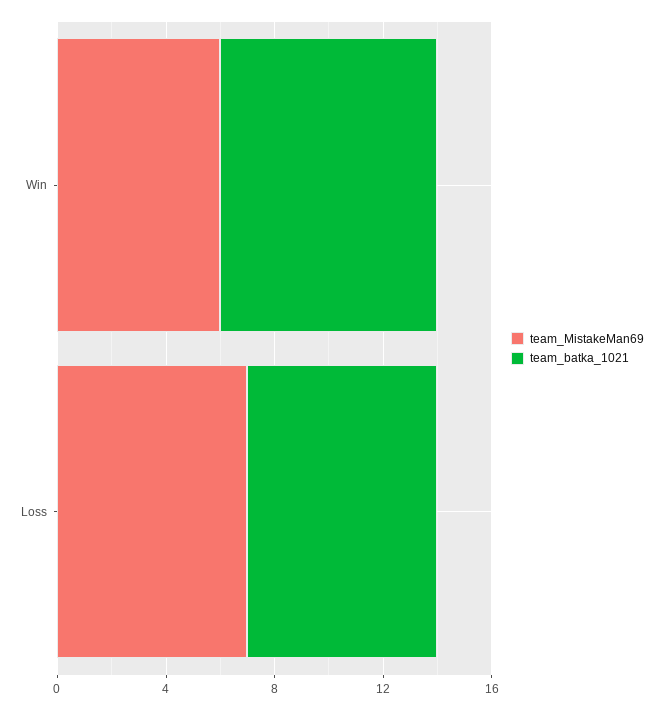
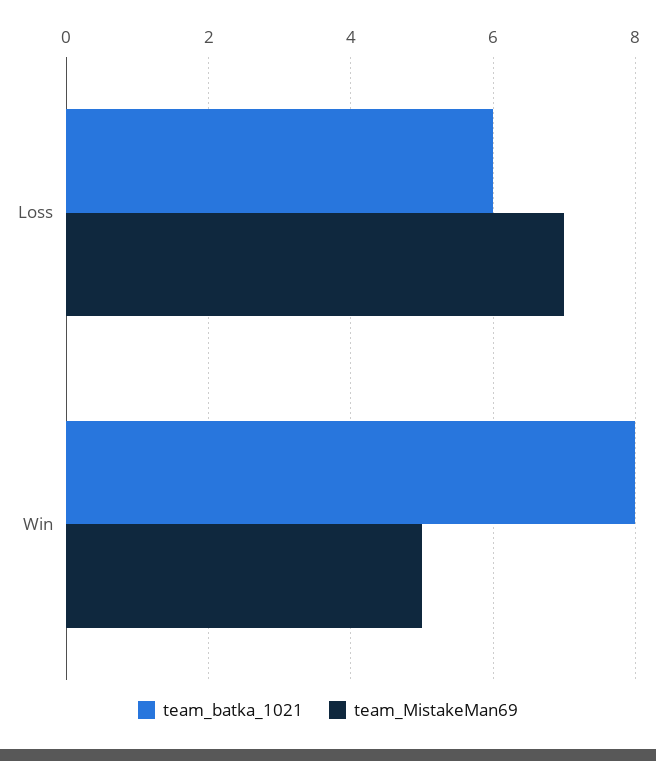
  {
    "team_MistakeMan69": {
-     "Win": 6,
+     "Win": 5,
      "Loss": 7
    },
    "team_batka_1021": {
      "Win": 8,
-     "Loss": 7
+     "Loss": 6
    }
  }

